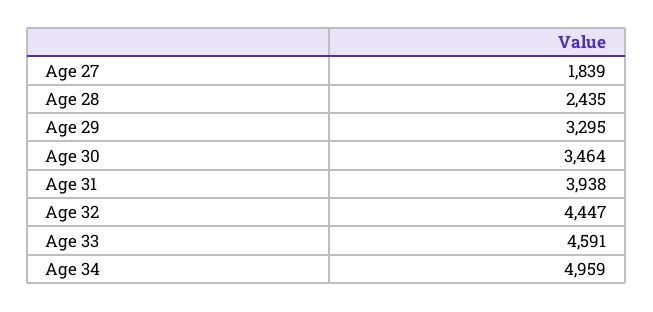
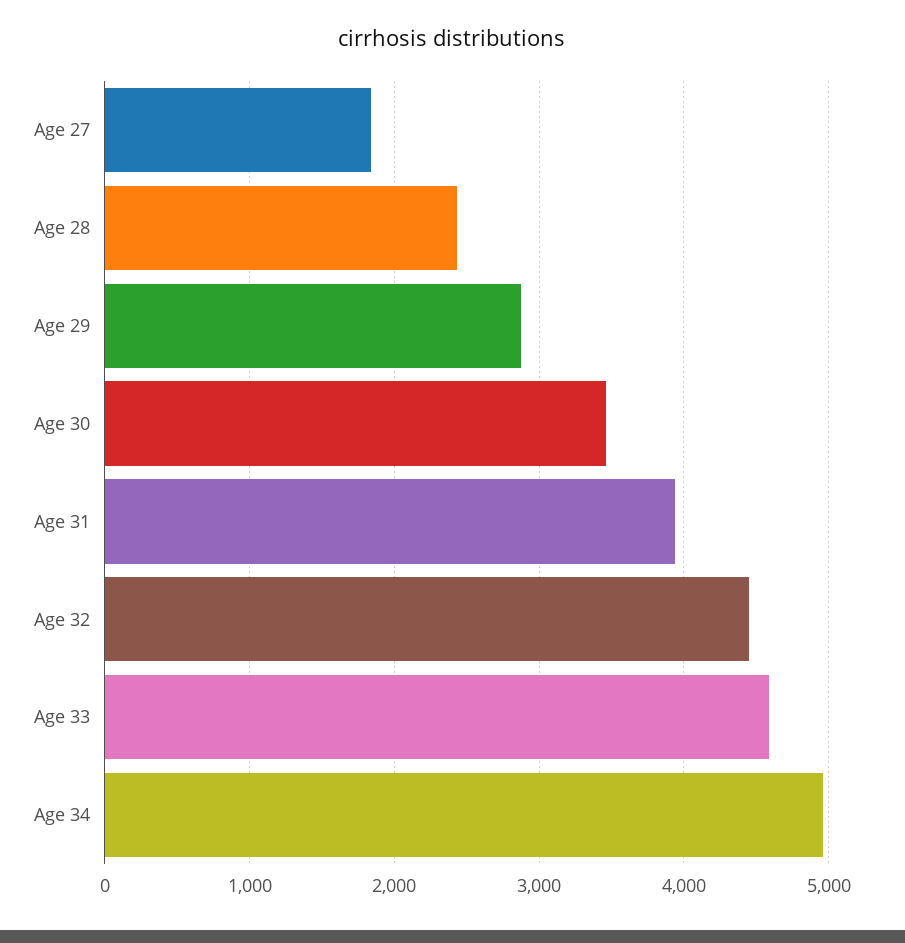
  {
    "Age 27": 1839,
    "Age 28": 2435,
-   "Age 29": 3295,
+   "Age 29": 2900,
    "Age 30": 3464,
    "Age 31": 3938,
    "Age 32": 4447,
    "Age 33": 4591,
    "Age 34": 4959
  }

